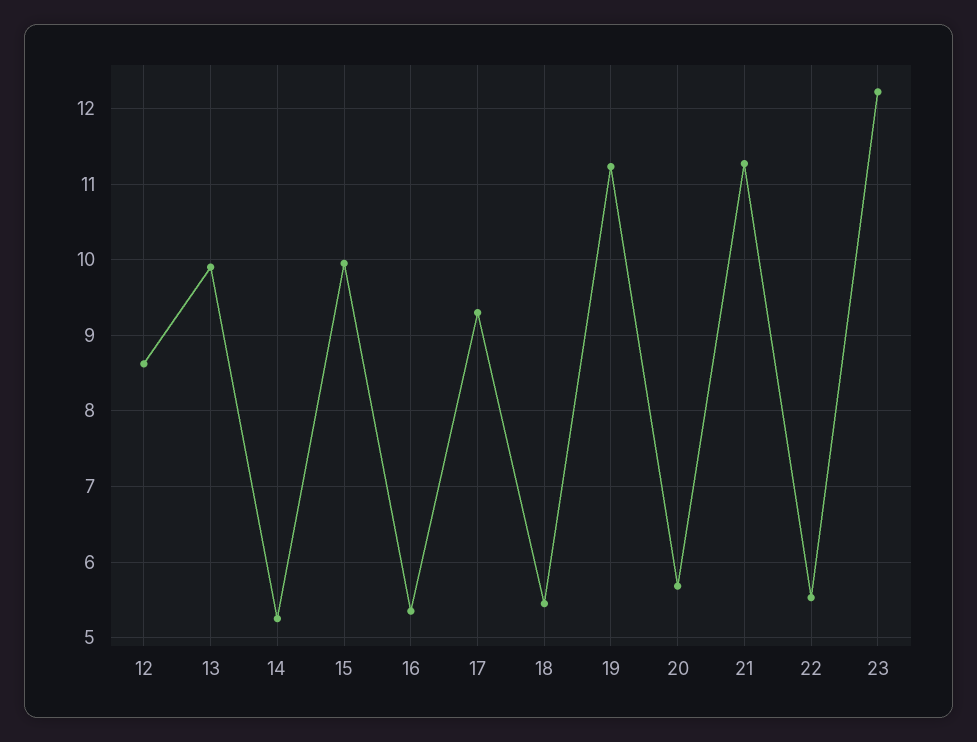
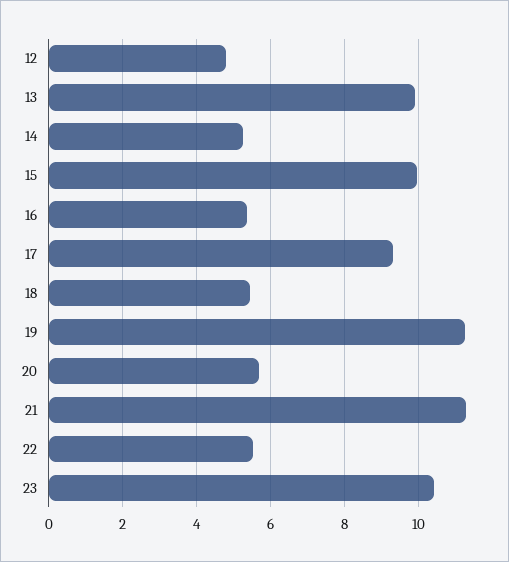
  {
-   "12": 8.6,
+   "12": 4.8,
    "13": 9.9,
    "14": 5.3,
    "15": 10,
    "16": 5.4,
    "17": 9.3,
    "18": 5.5,
    "19": 11.2,
    "20": 5.7,
    "21": 11.3,
    "22": 5.5,
-   "23": 12.2
+   "23": 10.4
  }

